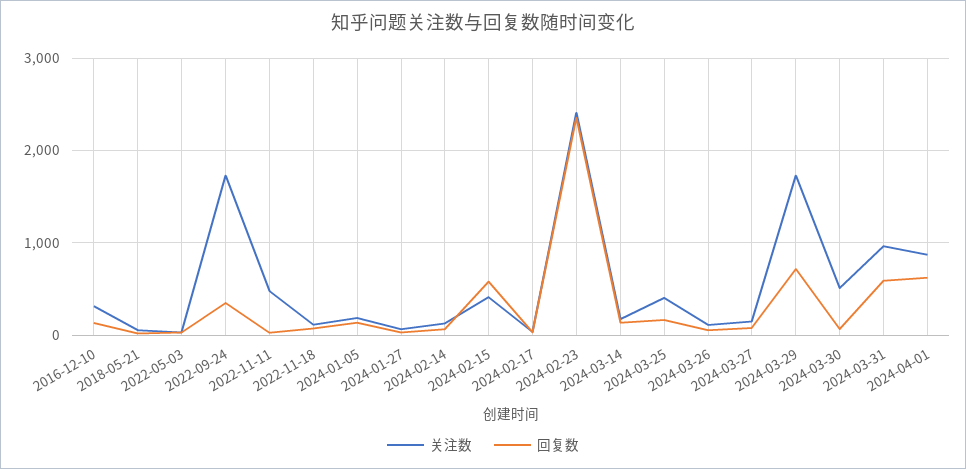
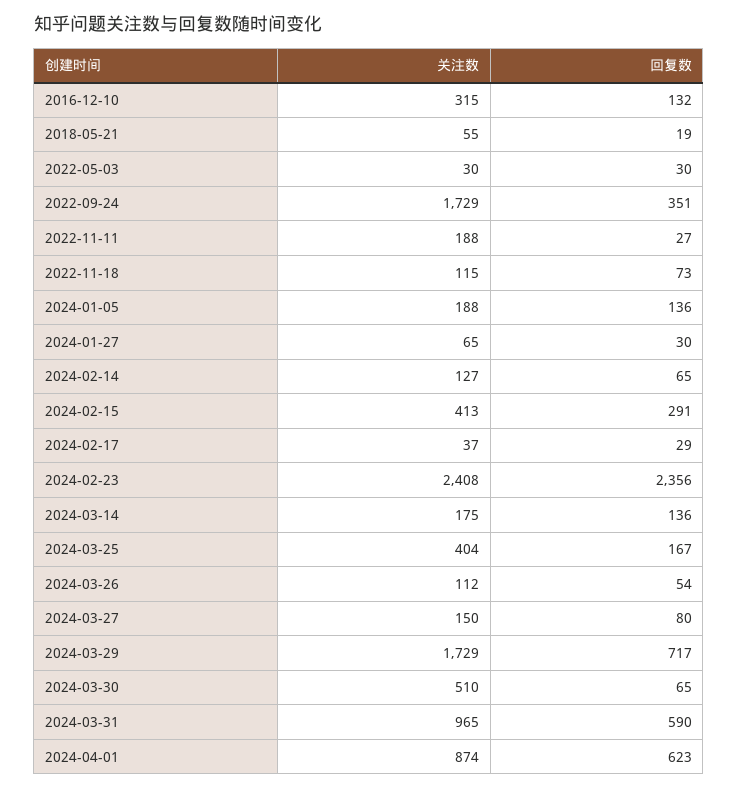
  {
    "关注数": {
      "2016-12-10": 315,
      "2018-05-21": 55,
      "2022-05-03": 30,
      "2022-09-24": 1729,
-     "2022-11-11": 500,
+     "2022-11-11": 188,
      "2022-11-18": 115,
      "2024-01-05": 188,
      "2024-01-27": 65,
      "2024-02-14": 127,
      "2024-02-15": 413,
      "2024-02-17": 37,
      "2024-02-23": 2408,
      "2024-03-14": 175,
      "2024-03-25": 404,
      "2024-03-26": 112,
      "2024-03-27": 150,
      "2024-03-29": 1729,
      "2024-03-30": 510,
      "2024-03-31": 965,
      "2024-04-01": 874
    },
    "回复数": {
      "2016-12-10": 132,
      "2018-05-21": 19,
      "2022-05-03": 30,
      "2022-09-24": 351,
      "2022-11-11": 27,
      "2022-11-18": 73,
      "2024-01-05": 136,
      "2024-01-27": 30,
      "2024-02-14": 65,
-     "2024-02-15": 600,
+     "2024-02-15": 291,
      "2024-02-17": 29,
      "2024-02-23": 2356,
      "2024-03-14": 136,
      "2024-03-25": 167,
      "2024-03-26": 54,
      "2024-03-27": 80,
      "2024-03-29": 717,
      "2024-03-30": 65,
      "2024-03-31": 590,
      "2024-04-01": 623
    }
  }

